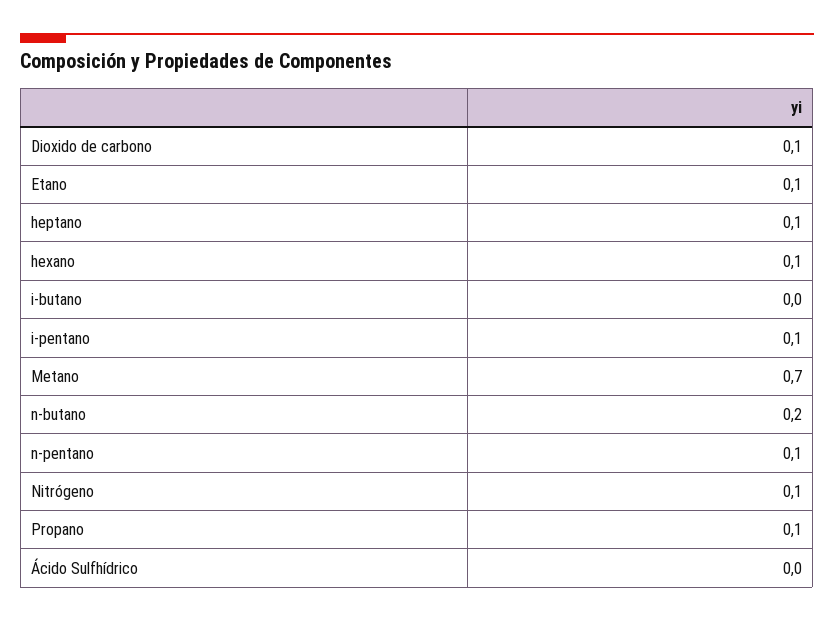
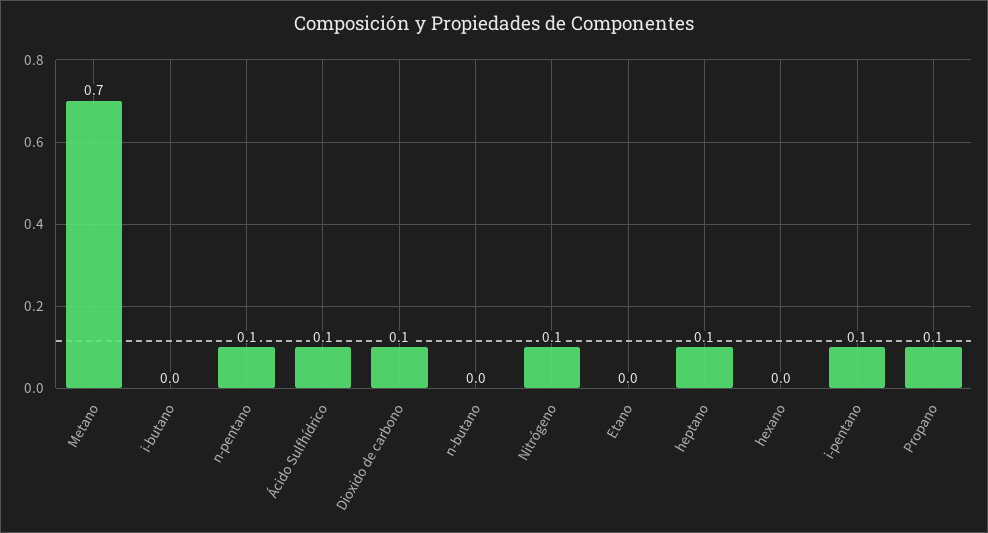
  {
    "Dioxido de carbono": 0.1,
-   "Etano": 0.1,
+   "Etano": 0,
    "heptano": 0.1,
-   "hexano": 0.1,
+   "hexano": 0,
    "i-butano": 0,
    "i-pentano": 0.1,
    "Metano": 0.7,
-   "n-butano": 0.2,
+   "n-butano": 0,
    "n-pentano": 0.1,
    "Nitrógeno": 0.1,
    "Propano": 0.1,
-   "Ácido Sulfhídrico": 0
+   "Ácido Sulfhídrico": 0.1
  }

